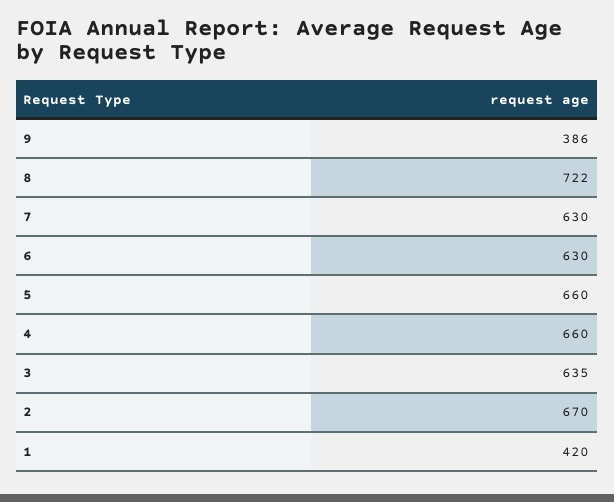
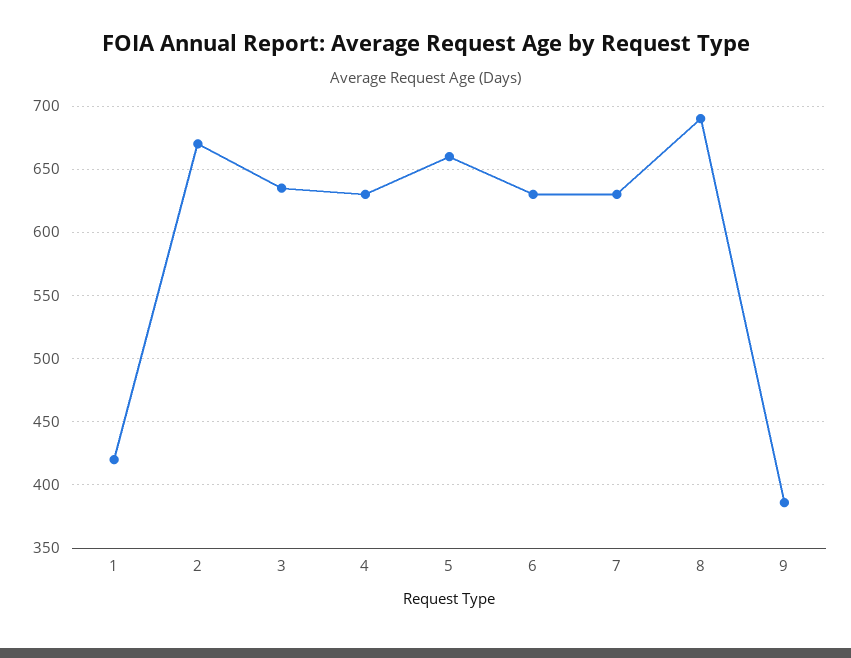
  {
    "9": 386,
-   "8": 722,
+   "8": 690,
    "7": 630,
    "6": 630,
    "5": 660,
-   "4": 660,
+   "4": 630,
    "3": 635,
    "2": 670,
    "1": 420
  }

